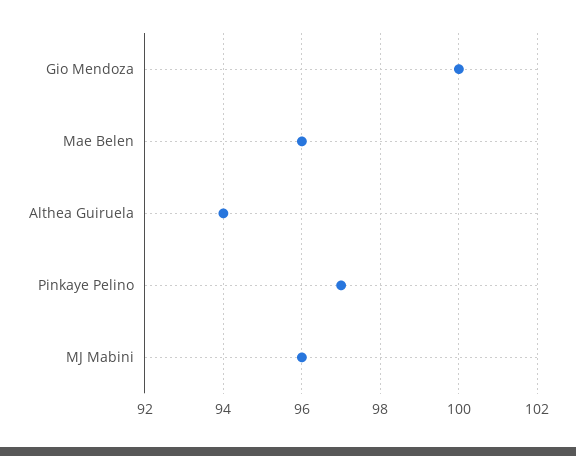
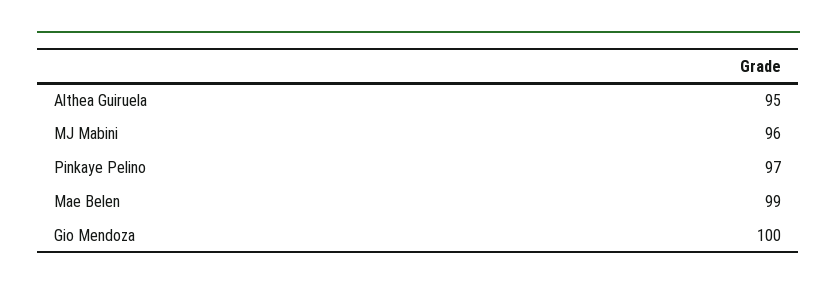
  {
    "Gio Mendoza": 100,
-   "Mae Belen": 96,
+   "Mae Belen": 99,
-   "Althea Guiruela": 94,
+   "Althea Guiruela": 95,
    "Pinkaye Pelino": 97,
    "MJ Mabini": 96
  }

